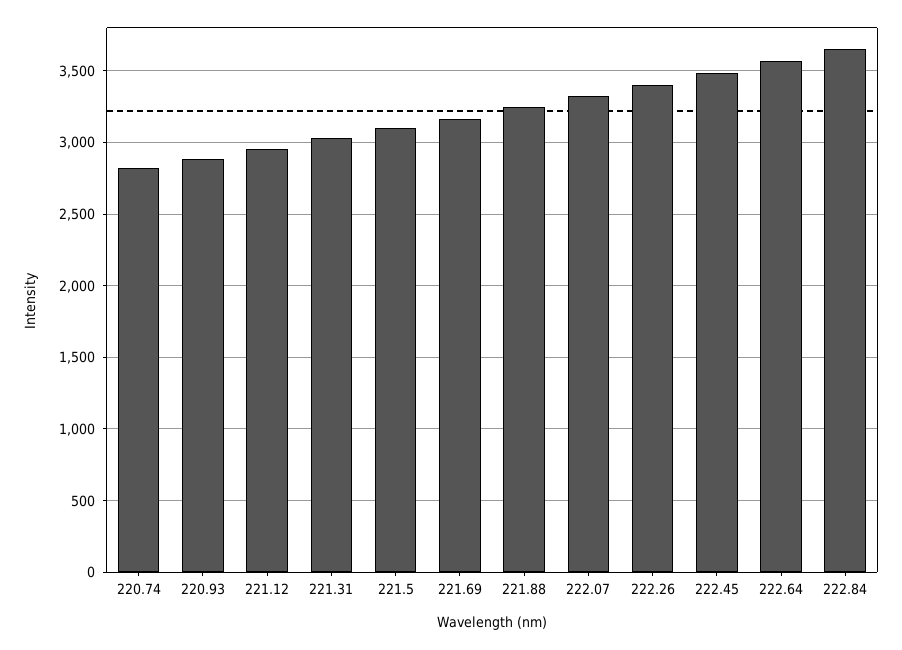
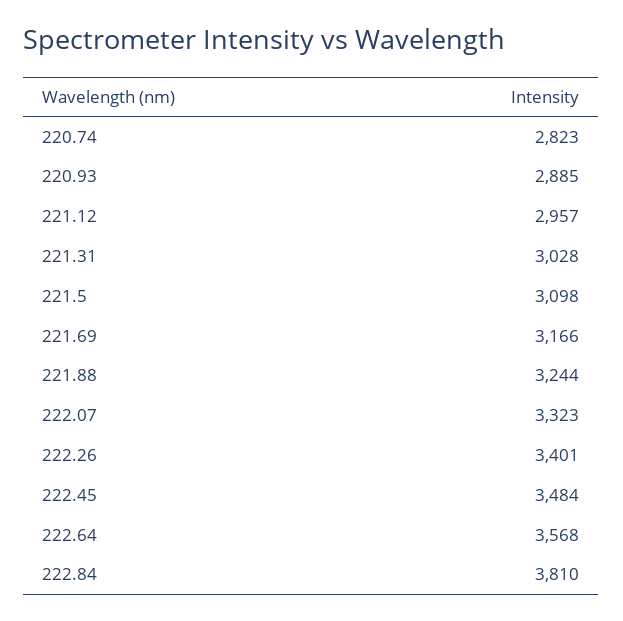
  {
    "220.74": 2823,
    "220.93": 2885,
    "221.12": 2957,
    "221.31": 3028,
    "221.5": 3098,
    "221.69": 3166,
    "221.88": 3244,
    "222.07": 3323,
    "222.26": 3401,
    "222.45": 3484,
    "222.64": 3568,
-   "222.84": 3650
+   "222.84": 3810
  }

